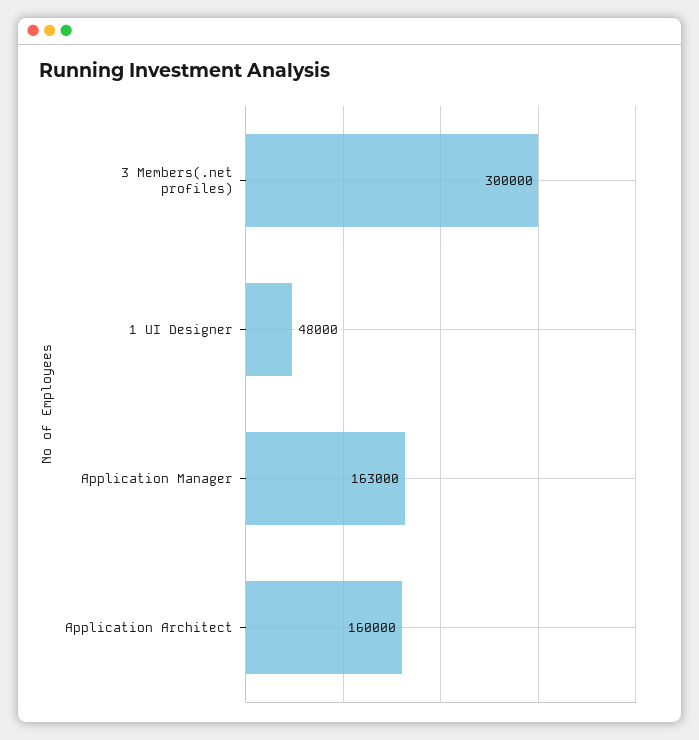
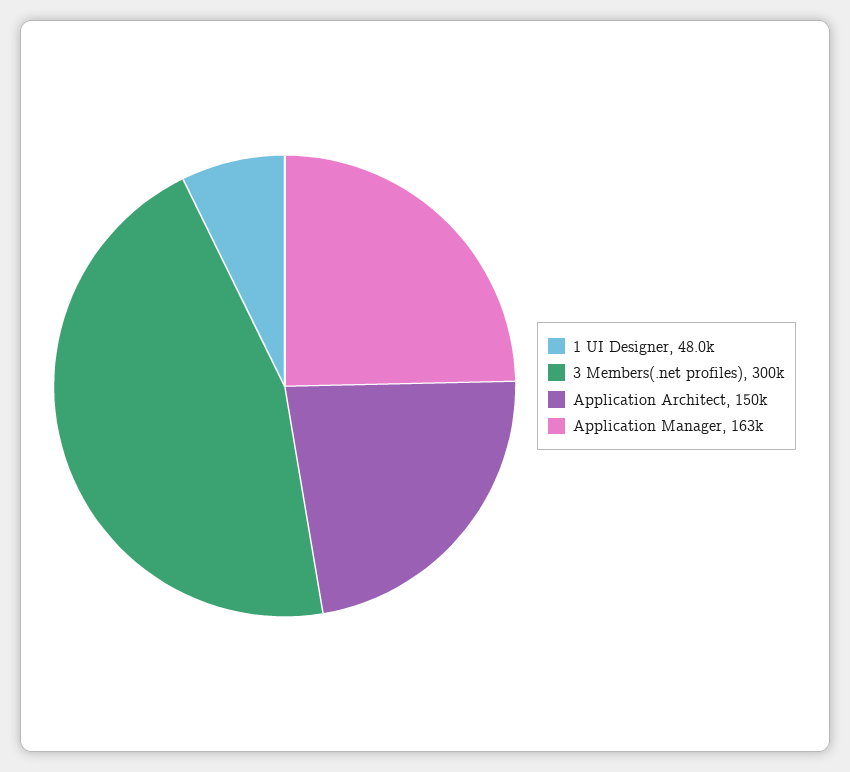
  {
    "3 Members(.net profiles)": 300000,
    "1 UI Designer": 48000,
    "Application Manager": 163000,
-   "Application Architect": 160000
+   "Application Architect": 150000
  }

